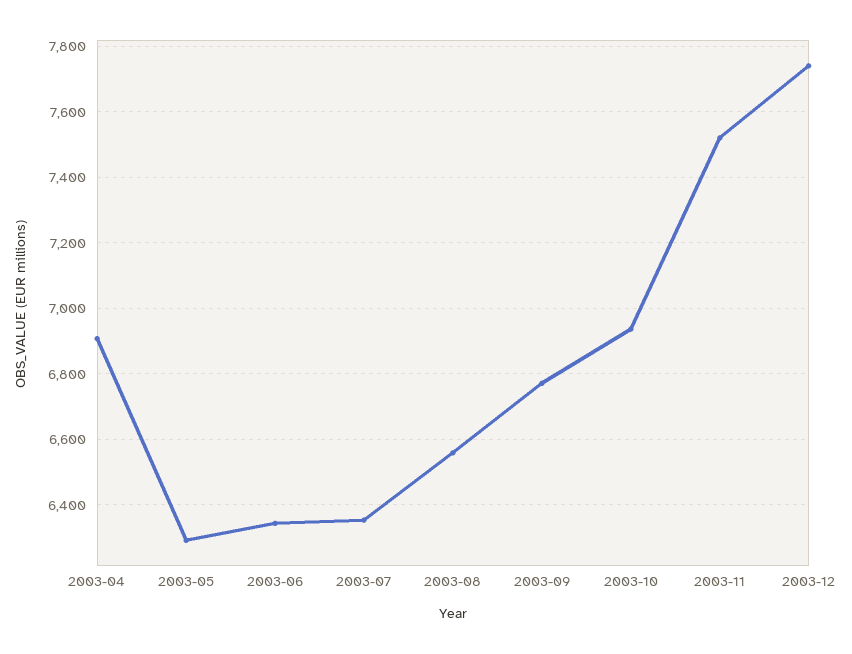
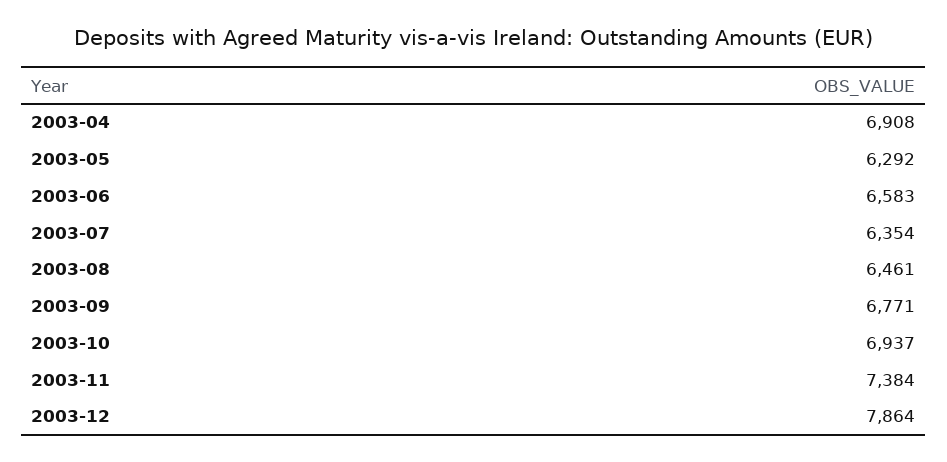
  {
    "2003-04": 6908,
    "2003-05": 6292,
-   "2003-06": 6340,
+   "2003-06": 6583,
    "2003-07": 6354,
-   "2003-08": 6560,
+   "2003-08": 6461,
    "2003-09": 6771,
    "2003-10": 6937,
-   "2003-11": 7520,
+   "2003-11": 7384,
-   "2003-12": 7740
+   "2003-12": 7864
  }

